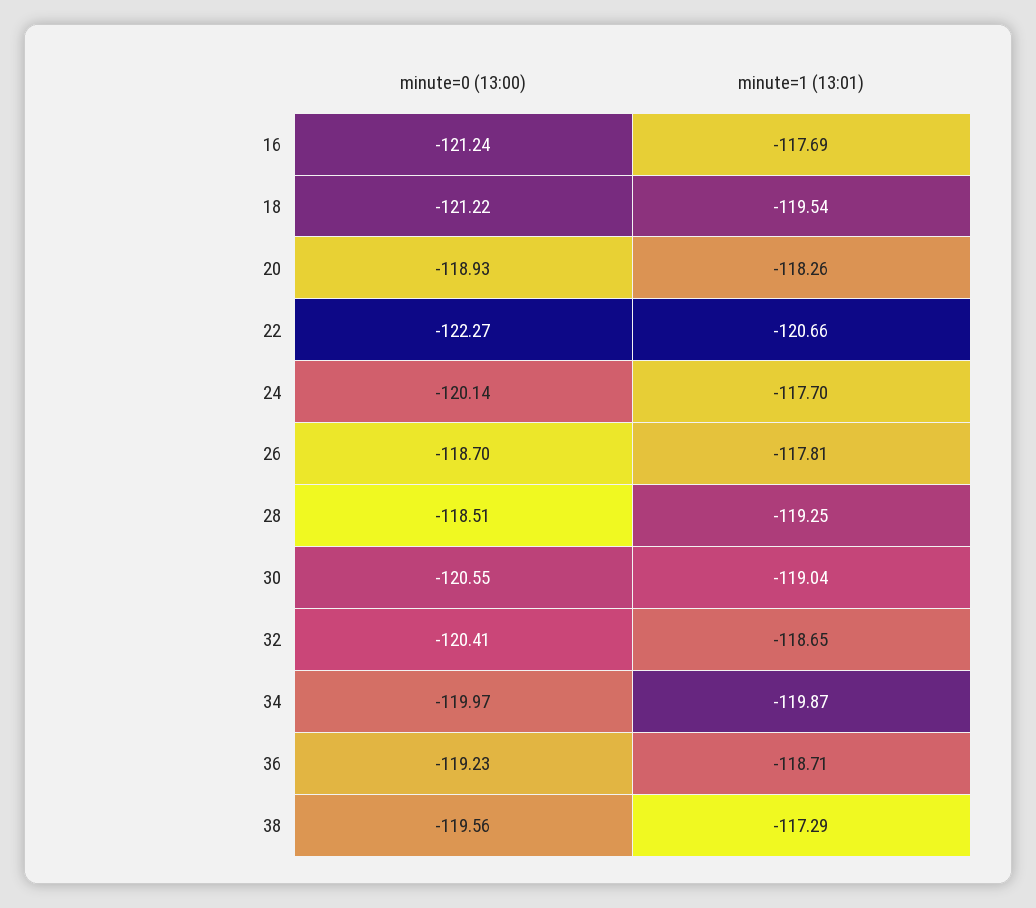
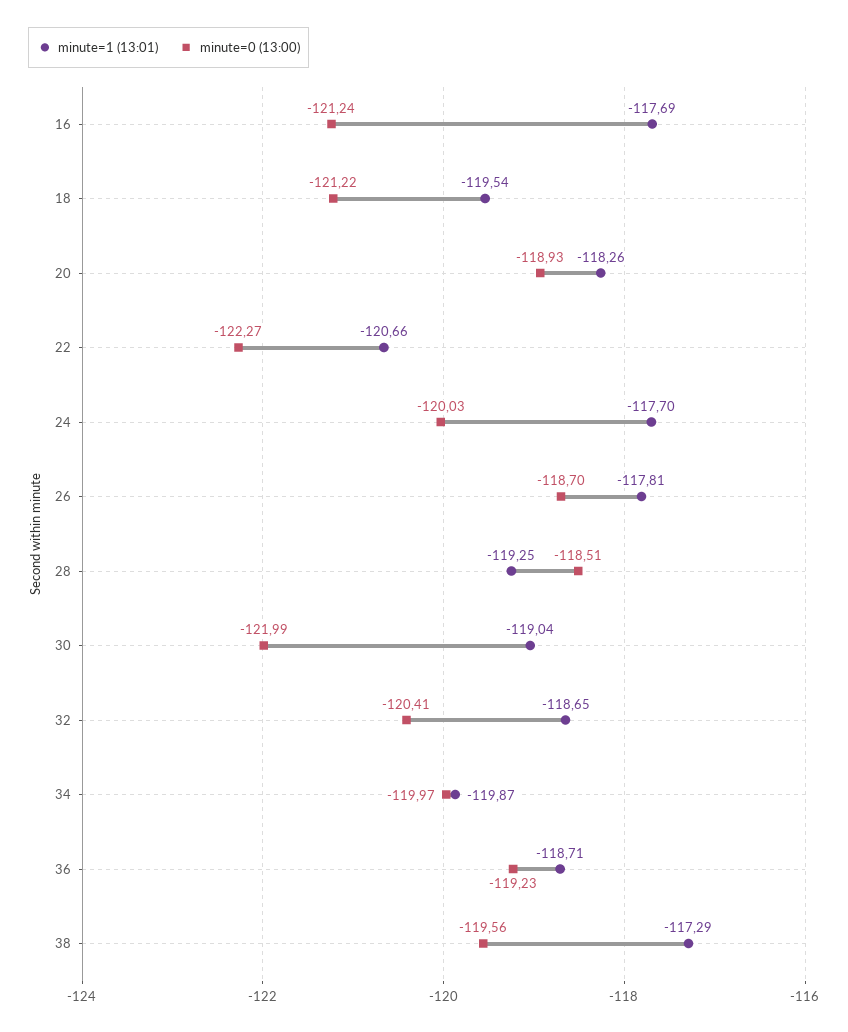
  {
    "minute=0 (13:00)": {
      "16": -121.24,
      "18": -121.22,
      "20": -118.93,
      "22": -122.27,
-     "24": -120.14,
+     "24": -120.03,
      "26": -118.7,
      "28": -118.51,
-     "30": -120.55,
+     "30": -121.99,
      "32": -120.41,
      "34": -119.97,
      "36": -119.23,
      "38": -119.56
    },
    "minute=1 (13:01)": {
      "16": -117.69,
      "18": -119.54,
      "20": -118.26,
      "22": -120.66,
      "24": -117.7,
      "26": -117.81,
      "28": -119.25,
      "30": -119.04,
      "32": -118.65,
      "34": -119.87,
      "36": -118.71,
      "38": -117.29
    }
  }

